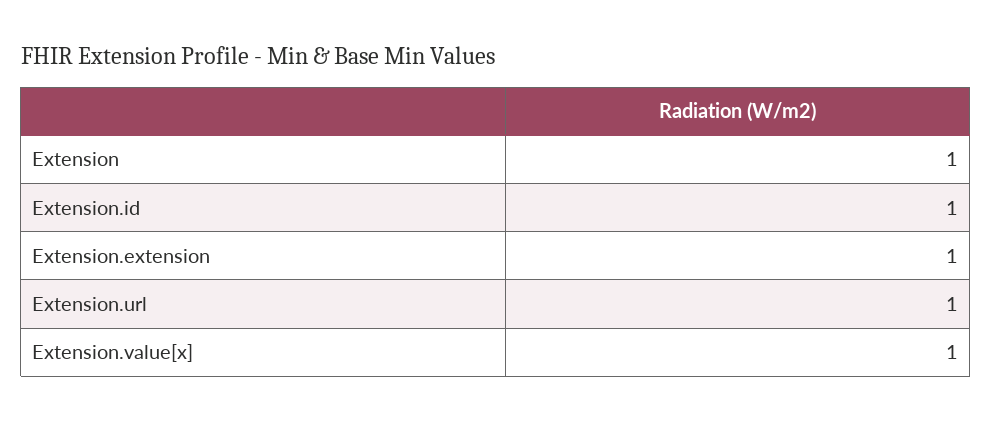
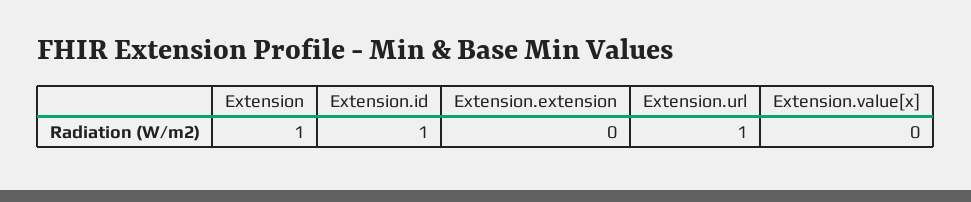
  {
    "Extension": 1,
    "Extension.id": 1,
-   "Extension.extension": 1,
+   "Extension.extension": 0,
    "Extension.url": 1,
-   "Extension.value[x]": 1
+   "Extension.value[x]": 0
  }

